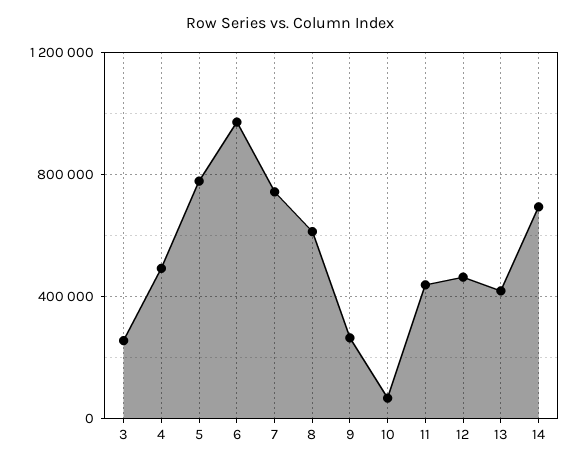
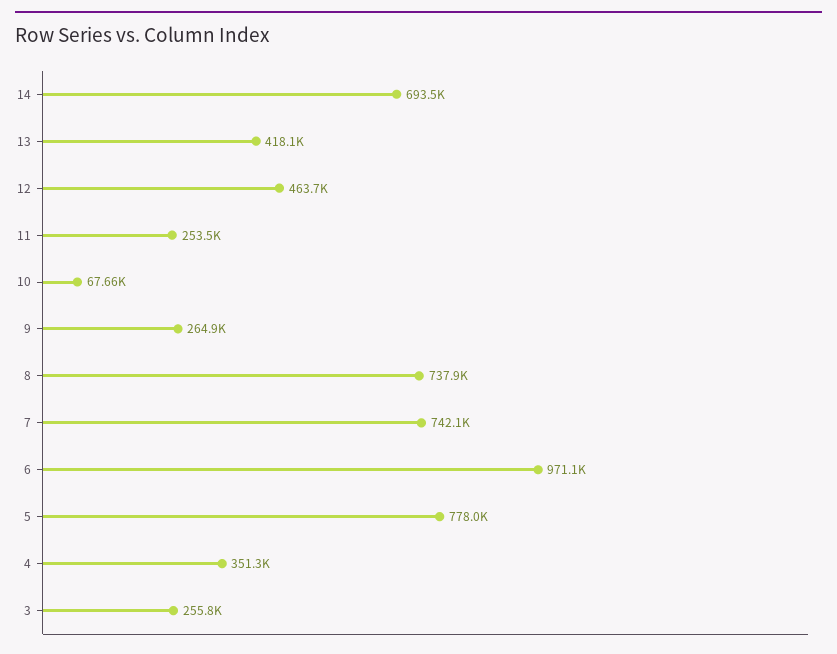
  {
    "3": 255800,
-   "4": 500000,
+   "4": 351300,
    "5": 778000,
    "6": 971100,
    "7": 742100,
-   "8": 600000,
+   "8": 737900,
    "9": 264900,
    "10": 67660,
-   "11": 450000,
+   "11": 253500,
    "12": 463700,
    "13": 418100,
    "14": 693500
  }

